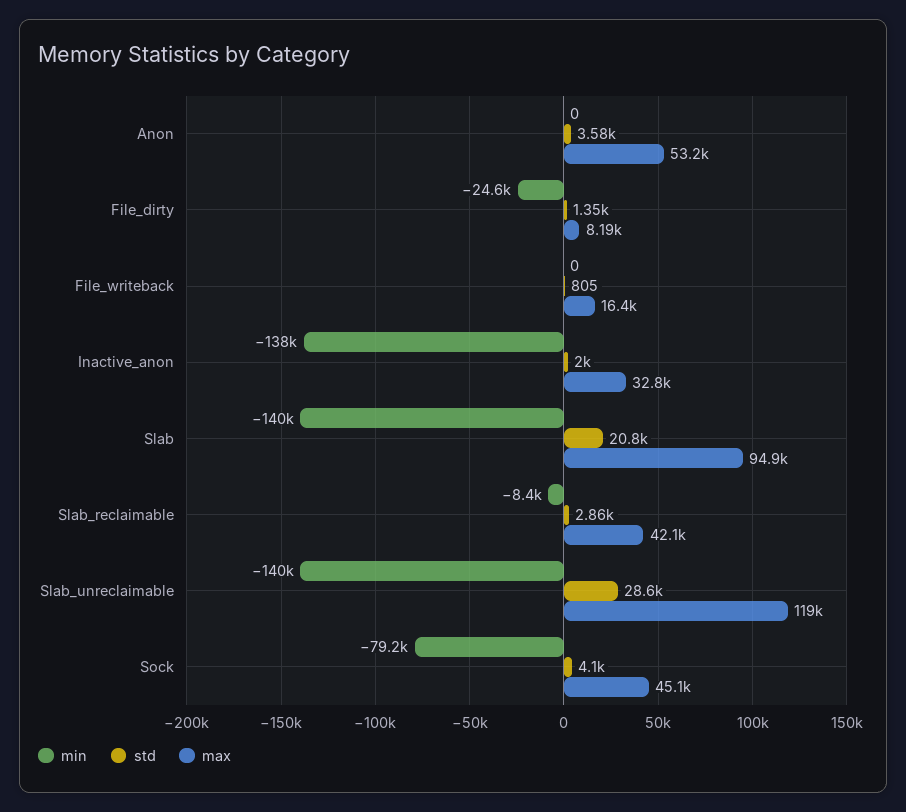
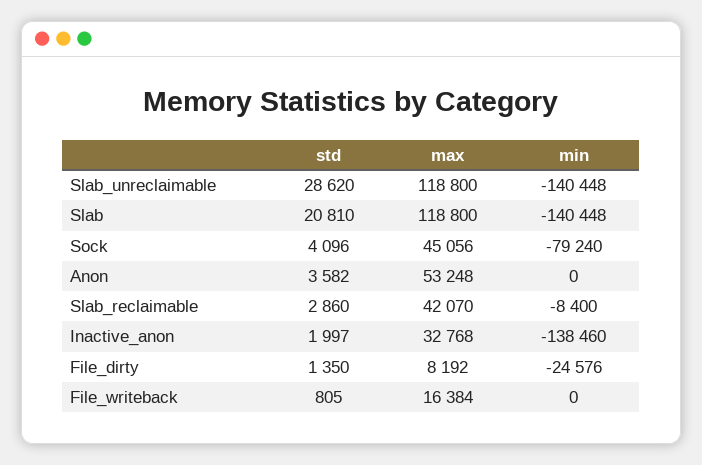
  {
    "min": {
      "Anon": 0,
      "File_dirty": -24576,
      "File_writeback": 0,
      "Inactive_anon": -138460,
      "Slab": -140448,
      "Slab_reclaimable": -8400,
      "Slab_unreclaimable": -140448,
      "Sock": -79240
    },
    "std": {
      "Anon": 3582,
      "File_dirty": 1350,
      "File_writeback": 805,
      "Inactive_anon": 1997,
      "Slab": 20810,
      "Slab_reclaimable": 2860,
      "Slab_unreclaimable": 28620,
      "Sock": 4096
    },
    "max": {
      "Anon": 53248,
      "File_dirty": 8192,
      "File_writeback": 16384,
      "Inactive_anon": 32768,
-     "Slab": 94900,
+     "Slab": 118800,
      "Slab_reclaimable": 42070,
      "Slab_unreclaimable": 118800,
      "Sock": 45056
    }
  }

